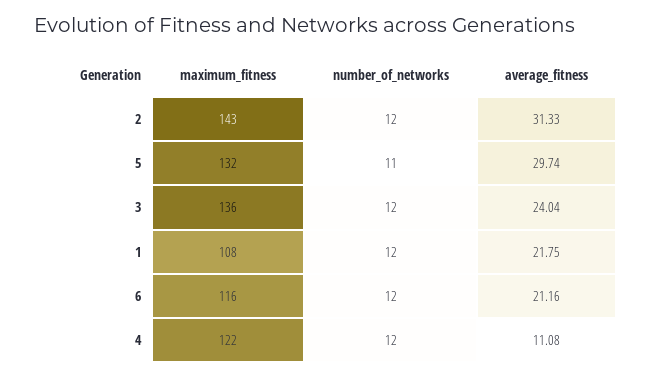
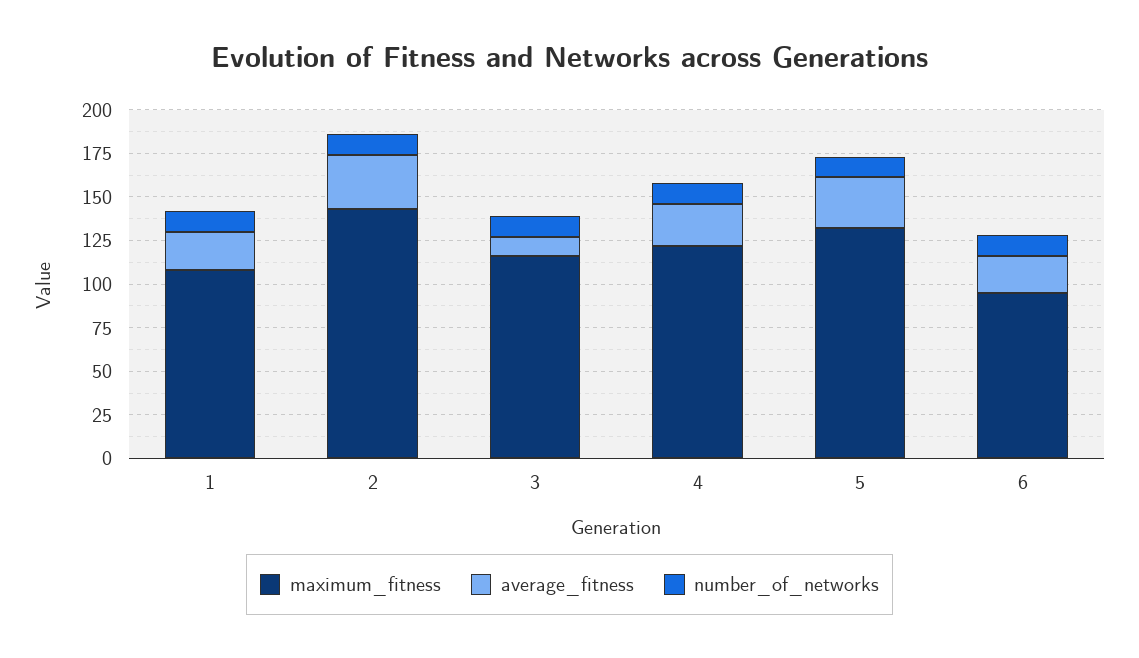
  {
    "maximum_fitness": {
      "2": 143,
      "5": 132,
-     "3": 136,
+     "3": 115,
      "1": 108,
-     "6": 116,
+     "6": 95,
      "4": 122
    },
    "number_of_networks": {
      "2": 12,
      "5": 11,
      "3": 12,
      "1": 12,
      "6": 12,
      "4": 12
    },
    "average_fitness": {
      "2": 31.33,
      "5": 29.74,
-     "3": 24.04,
+     "3": 10,
      "1": 21.75,
      "6": 21.16,
-     "4": 11.08
+     "4": 25
    }
  }

